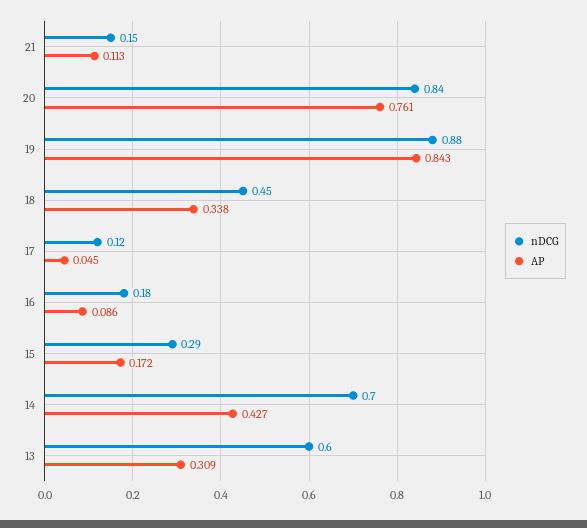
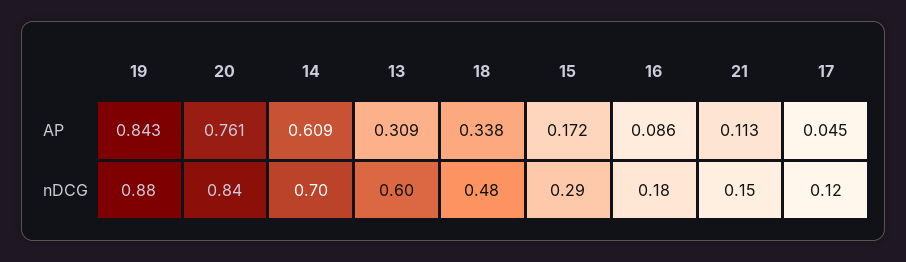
  {
    "nDCG": {
      "21": 0.15,
      "20": 0.84,
      "19": 0.88,
-     "18": 0.45,
+     "18": 0.48,
      "17": 0.12,
      "16": 0.18,
      "15": 0.29,
      "14": 0.7,
      "13": 0.6
    },
    "AP": {
      "21": 0.113,
      "20": 0.761,
      "19": 0.843,
      "18": 0.338,
      "17": 0.045,
      "16": 0.086,
      "15": 0.172,
-     "14": 0.427,
+     "14": 0.609,
      "13": 0.309
    }
  }

